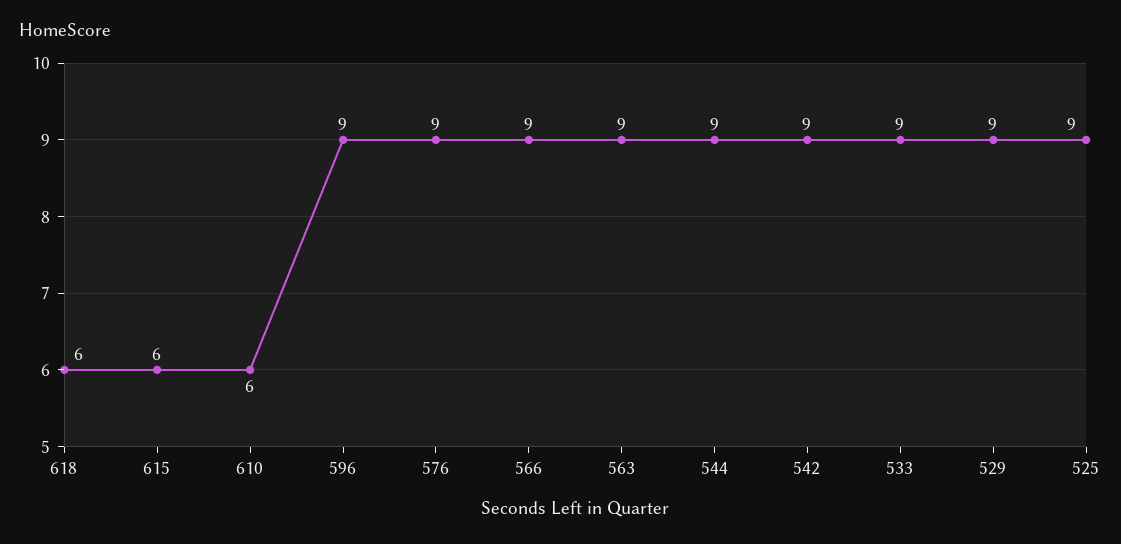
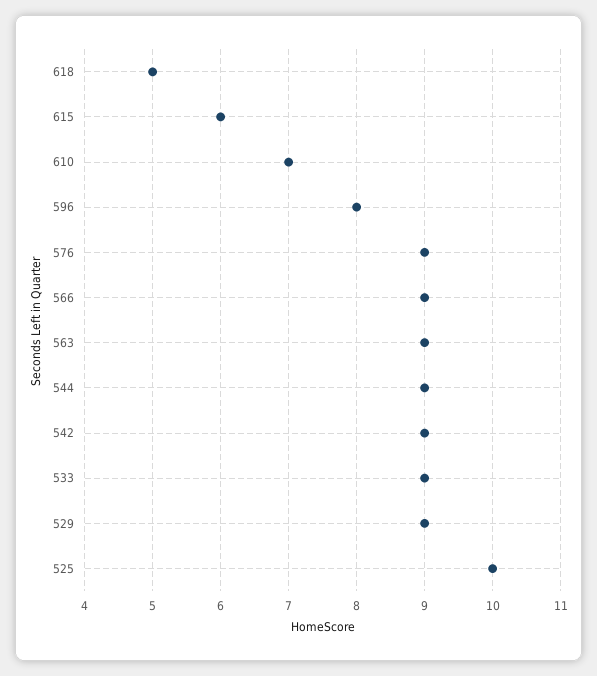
  {
-   "618": 6,
+   "618": 5,
    "615": 6,
-   "610": 6,
+   "610": 7,
-   "596": 9,
+   "596": 8,
    "576": 9,
    "566": 9,
    "563": 9,
    "544": 9,
    "542": 9,
    "533": 9,
    "529": 9,
-   "525": 9
+   "525": 10
  }

